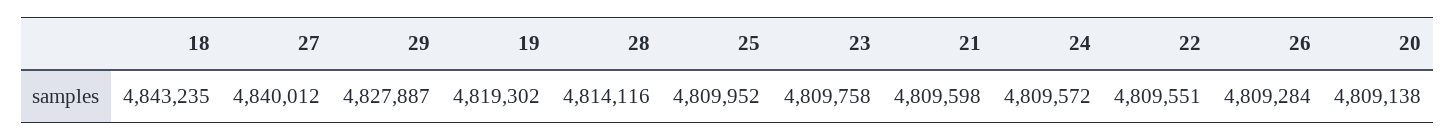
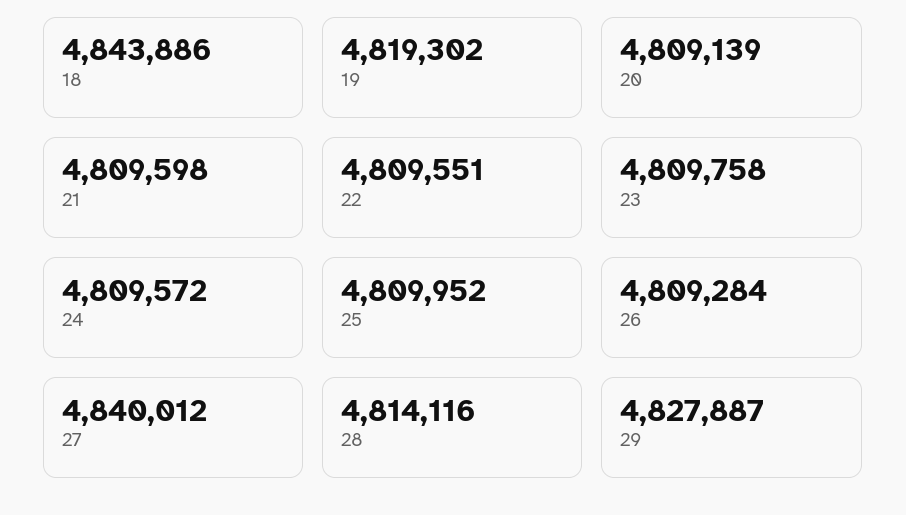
  {
-   "18": 4843235,
+   "18": 4843886,
    "27": 4840012,
    "29": 4827887,
    "19": 4819302,
    "28": 4814116,
    "25": 4809952,
    "23": 4809758,
    "21": 4809598,
    "24": 4809572,
    "22": 4809551,
    "26": 4809284,
-   "20": 4809138
+   "20": 4809139
  }

